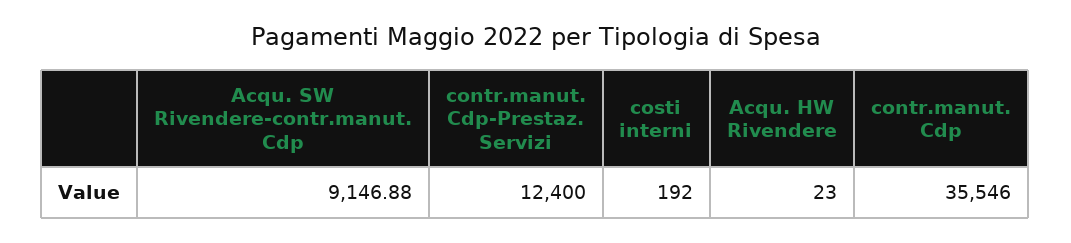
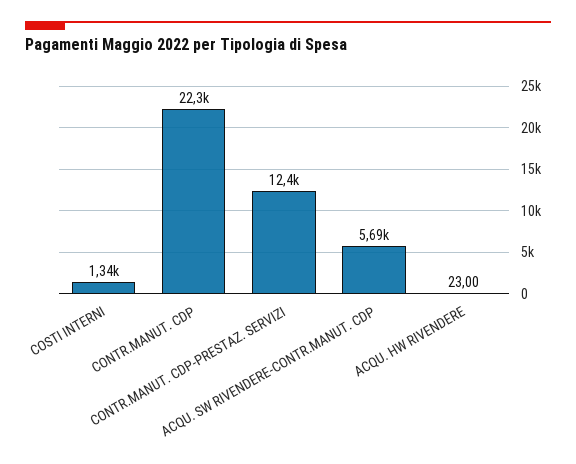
  {
-   "Acqu. SW Rivendere-contr.manut. Cdp": 9146.88,
+   "Acqu. SW Rivendere-contr.manut. Cdp": 5690,
    "contr.manut. Cdp-Prestaz. Servizi": 12400,
-   "costi interni": 192,
+   "costi interni": 1340,
    "Acqu. HW Rivendere": 23,
-   "contr.manut. Cdp": 35546
+   "contr.manut. Cdp": 22300
  }

